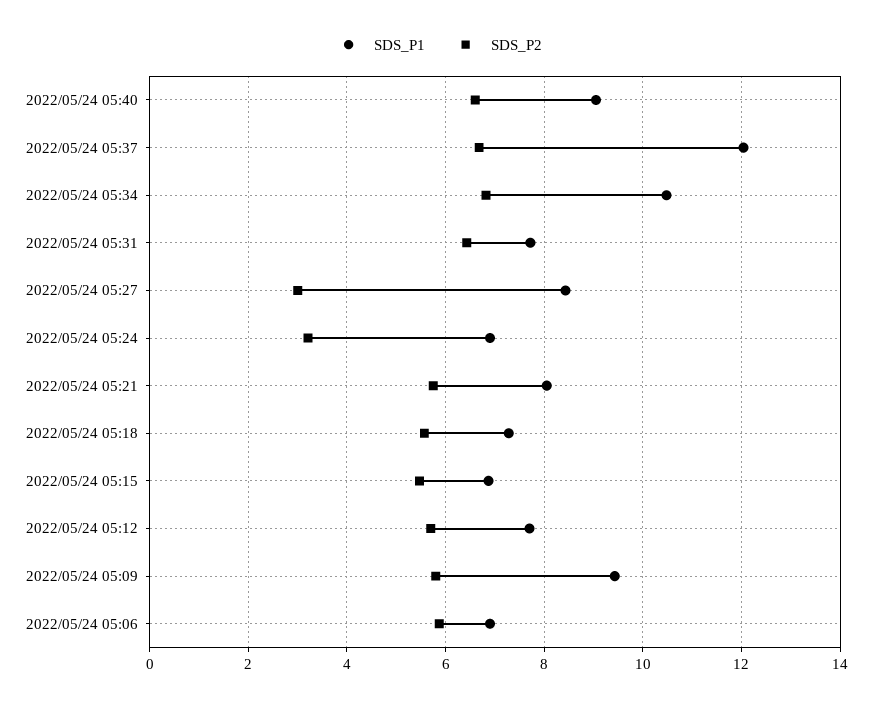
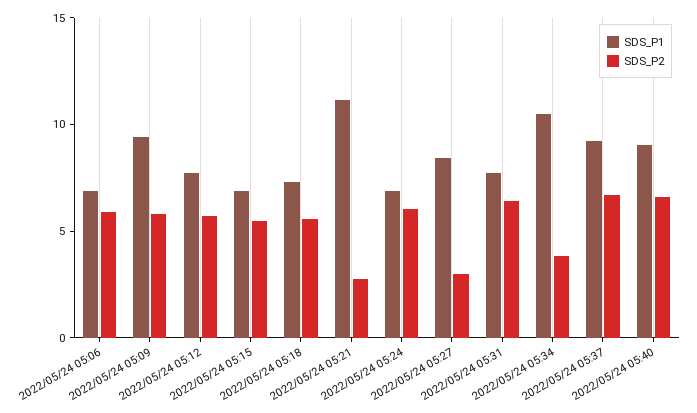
  {
    "SDS_P1": {
      "2022/05/24 05:40": 9,
-     "2022/05/24 05:37": 12,
+     "2022/05/24 05:37": 9,
      "2022/05/24 05:34": 10.4,
      "2022/05/24 05:31": 7.8,
      "2022/05/24 05:27": 8.4,
      "2022/05/24 05:24": 7,
-     "2022/05/24 05:21": 8,
+     "2022/05/24 05:21": 11,
      "2022/05/24 05:18": 7.2,
      "2022/05/24 05:15": 6.8,
      "2022/05/24 05:12": 7.8,
      "2022/05/24 05:09": 9.4,
      "2022/05/24 05:06": 7
    },
    "SDS_P2": {
      "2022/05/24 05:40": 6.6,
      "2022/05/24 05:37": 6.6,
-     "2022/05/24 05:34": 6.8,
+     "2022/05/24 05:34": 4,
      "2022/05/24 05:31": 6.4,
      "2022/05/24 05:27": 3,
-     "2022/05/24 05:24": 3.2,
+     "2022/05/24 05:24": 6,
-     "2022/05/24 05:21": 5.8,
+     "2022/05/24 05:21": 3,
      "2022/05/24 05:18": 5.6,
      "2022/05/24 05:15": 5.4,
      "2022/05/24 05:12": 5.8,
      "2022/05/24 05:09": 5.8,
      "2022/05/24 05:06": 5.8
    }
  }

